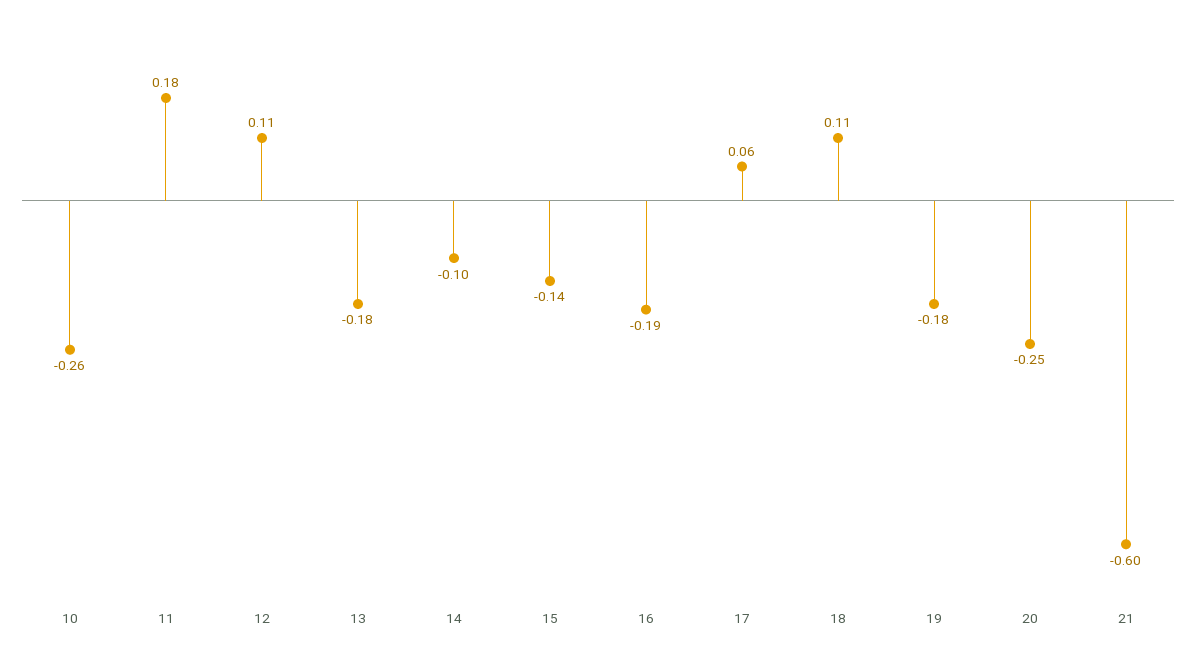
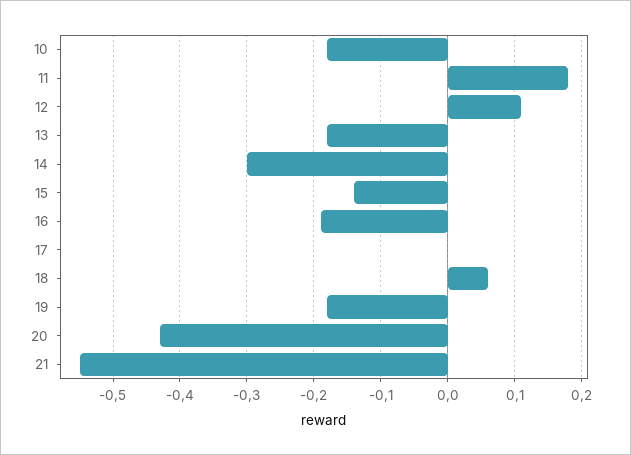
  {
-   "10": -0.26,
+   "10": -0.18,
    "11": 0.18,
    "12": 0.11,
    "13": -0.18,
-   "14": -0.1,
+   "14": -0.3,
    "15": -0.14,
    "16": -0.19,
-   "17": 0.06,
+   "17": 0,
-   "18": 0.11,
+   "18": 0.06,
    "19": -0.18,
-   "20": -0.25,
+   "20": -0.43,
-   "21": -0.6
+   "21": -0.55
  }

